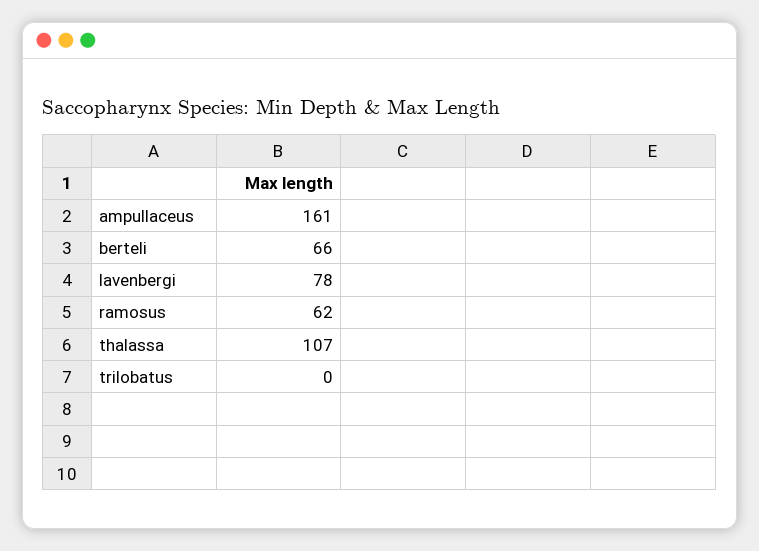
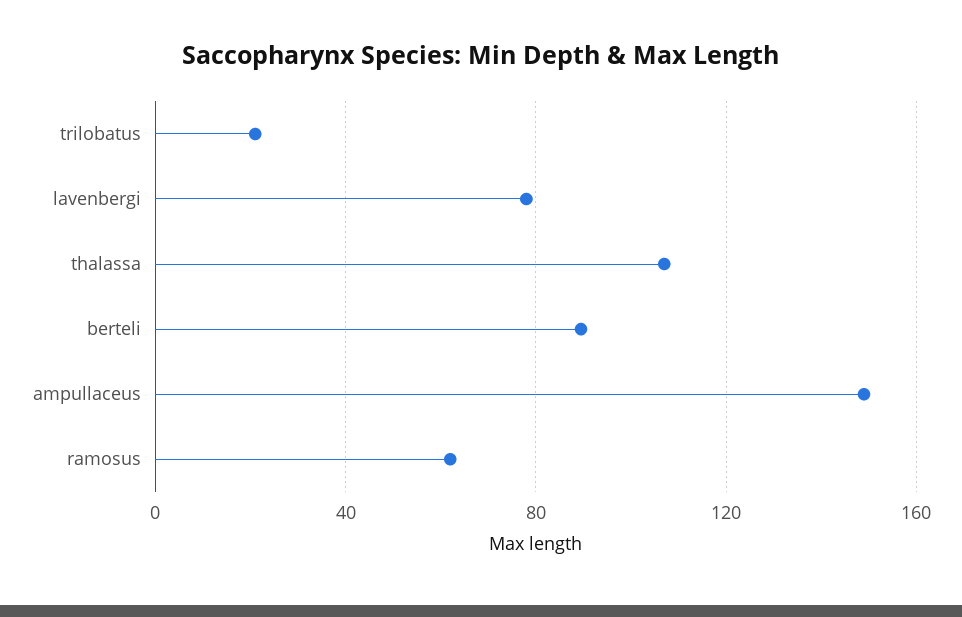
  {
-   "ampullaceus": 161,
+   "ampullaceus": 150,
-   "berteli": 66,
+   "berteli": 90,
    "lavenbergi": 78,
    "ramosus": 62,
    "thalassa": 107,
-   "trilobatus": 0
+   "trilobatus": 20
  }

